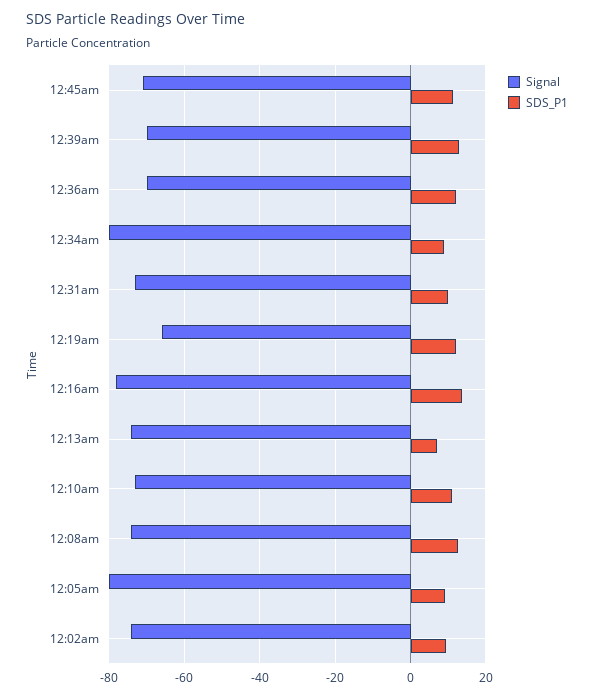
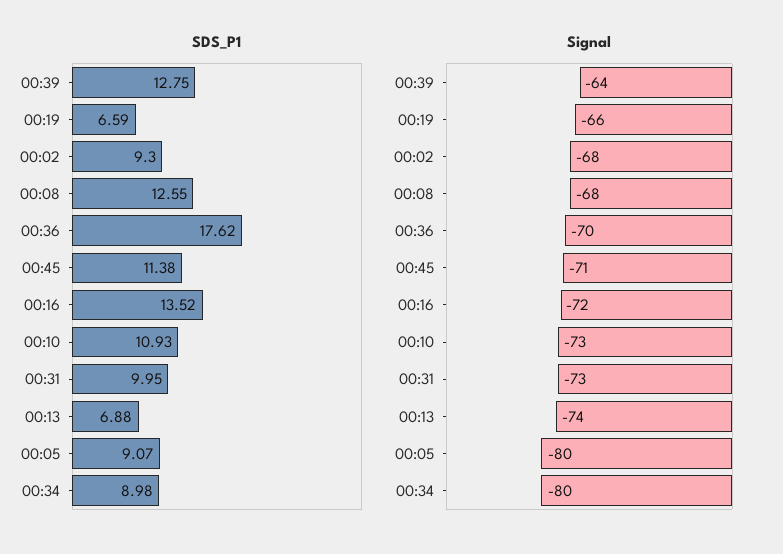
  {
    "Signal": {
      "12:45am": -71,
-     "12:39am": -70,
+     "12:39am": -64,
      "12:36am": -70,
      "12:34am": -80,
      "12:31am": -73,
      "12:19am": -66,
-     "12:16am": -78,
+     "12:16am": -72,
      "12:13am": -74,
      "12:10am": -73,
-     "12:08am": -74,
+     "12:08am": -68,
      "12:05am": -80,
-     "12:02am": -74
+     "12:02am": -68
    },
    "SDS_P1": {
      "12:45am": 11.38,
      "12:39am": 12.75,
-     "12:36am": 12,
+     "12:36am": 17.62,
      "12:34am": 8.98,
      "12:31am": 9.95,
-     "12:19am": 12,
+     "12:19am": 6.59,
      "12:16am": 13.52,
      "12:13am": 6.88,
      "12:10am": 10.93,
      "12:08am": 12.55,
      "12:05am": 9.07,
      "12:02am": 9.3
    }
  }

